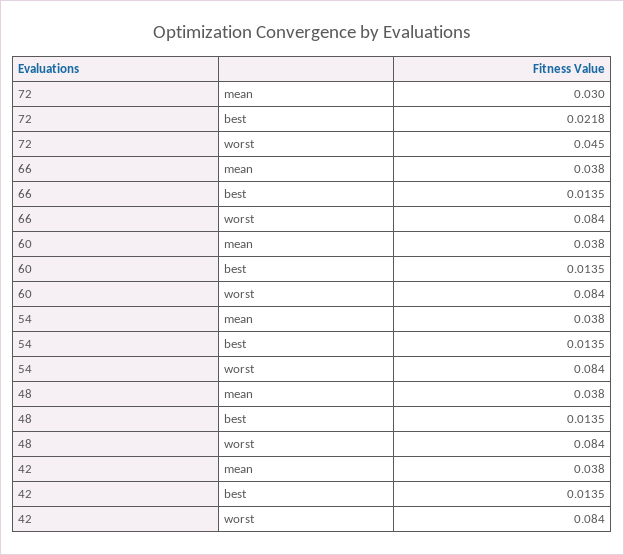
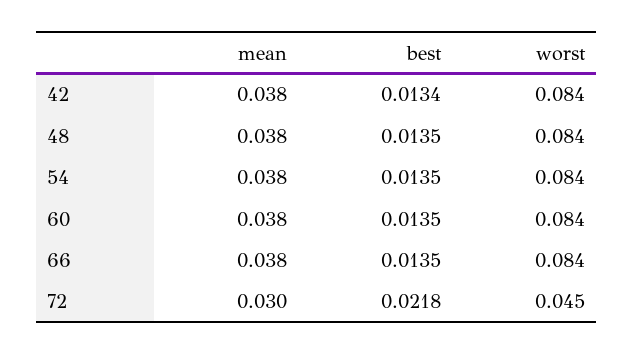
  {
    "72": {
      "mean": 0.03,
      "best": 0.0218,
      "worst": 0.045
    },
    "66": {
      "mean": 0.038,
      "best": 0.0135,
      "worst": 0.084
    },
    "60": {
      "mean": 0.038,
      "best": 0.0135,
      "worst": 0.084
    },
    "54": {
      "mean": 0.038,
      "best": 0.0135,
      "worst": 0.084
    },
    "48": {
      "mean": 0.038,
      "best": 0.0135,
      "worst": 0.084
    },
    "42": {
      "mean": 0.038,
-     "best": 0.0135,
+     "best": 0.0134,
      "worst": 0.084
    }
  }

